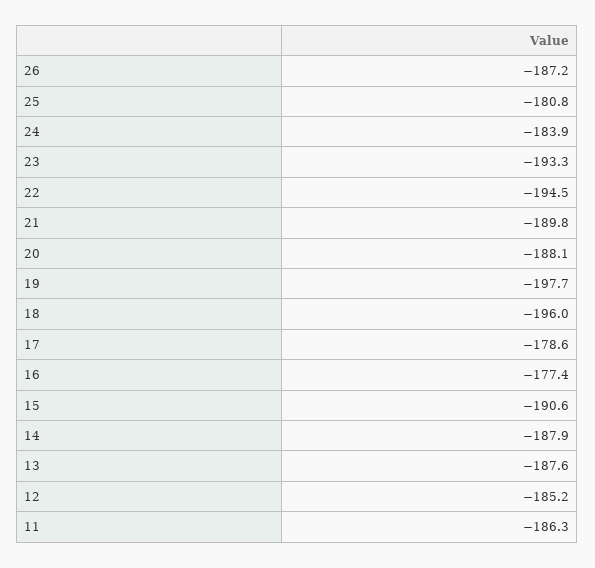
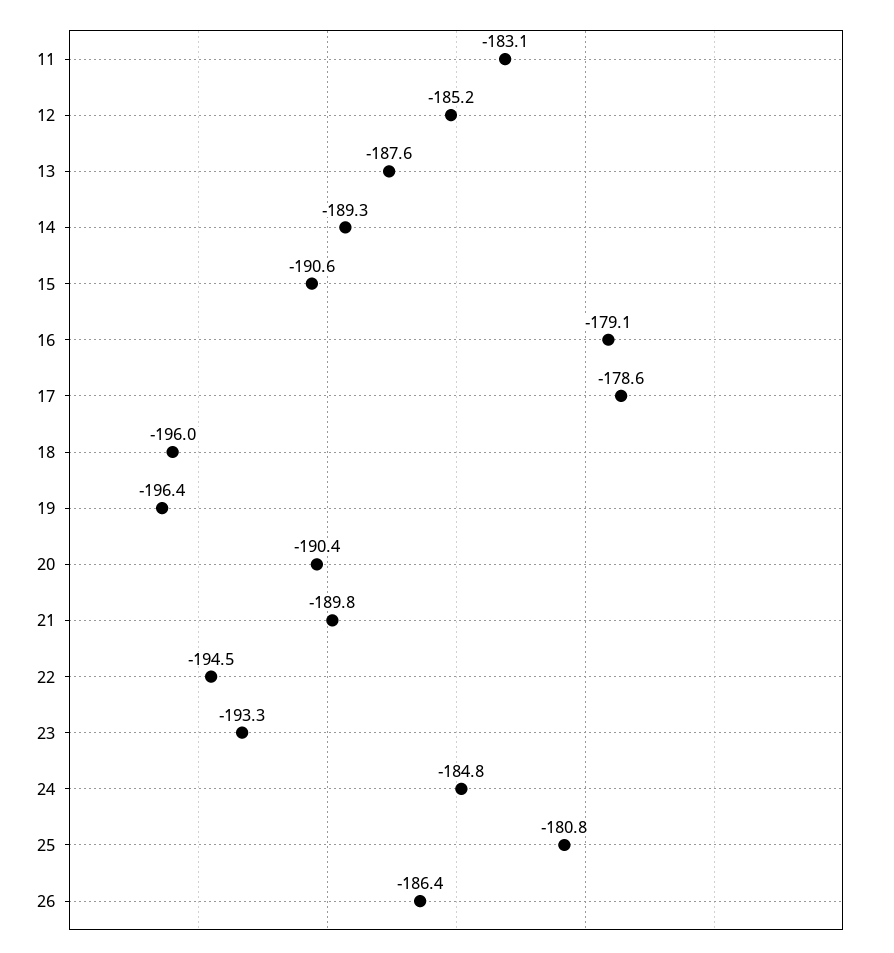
  {
-   "26": -187.2,
+   "26": -186.4,
    "25": -180.8,
-   "24": -183.9,
+   "24": -184.8,
    "23": -193.3,
    "22": -194.5,
    "21": -189.8,
-   "20": -188.1,
+   "20": -190.4,
-   "19": -197.7,
+   "19": -196.4,
    "18": -196,
    "17": -178.6,
-   "16": -177.4,
+   "16": -179.1,
    "15": -190.6,
-   "14": -187.9,
+   "14": -189.3,
    "13": -187.6,
    "12": -185.2,
-   "11": -186.3
+   "11": -183.1
  }

